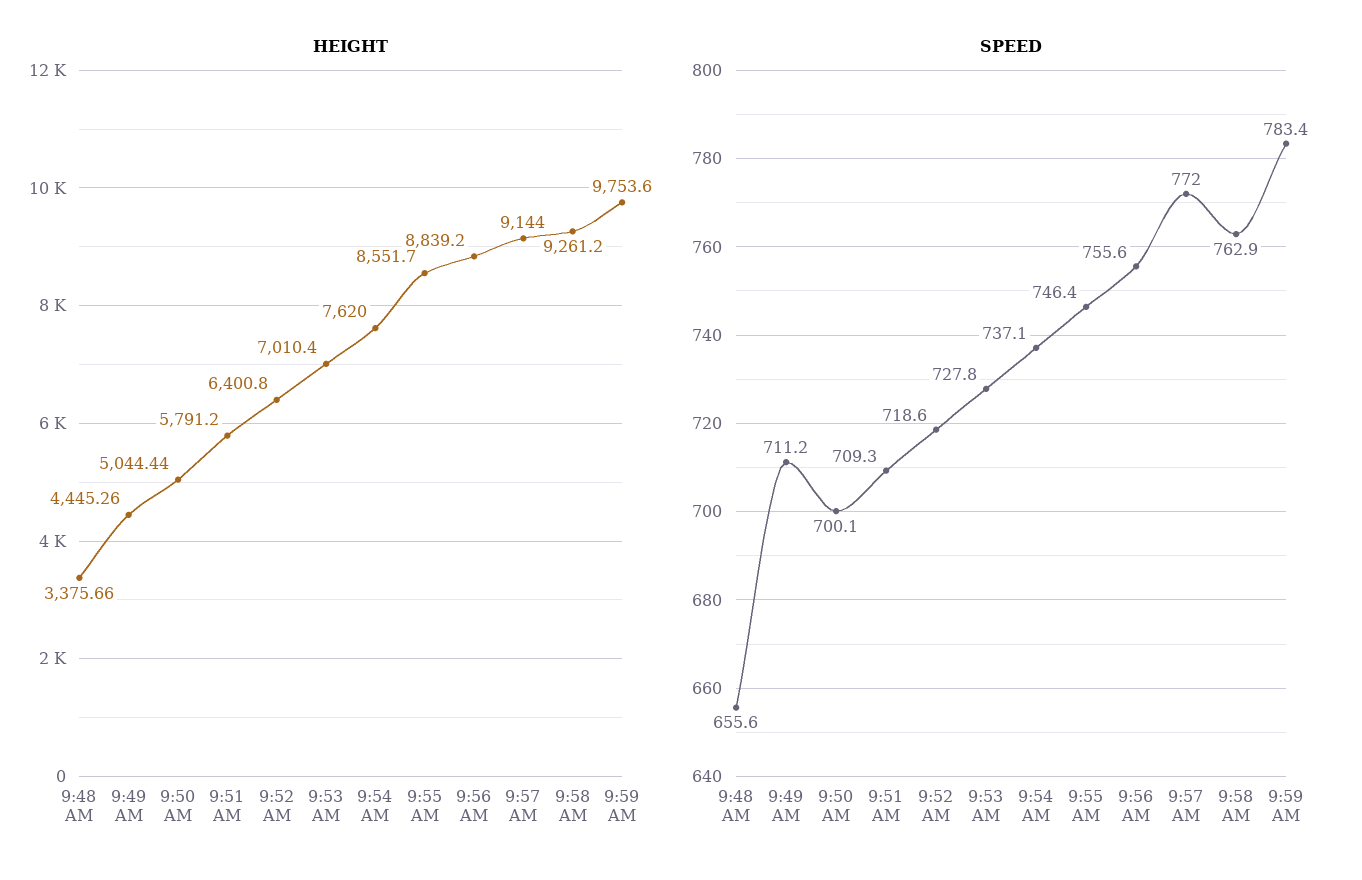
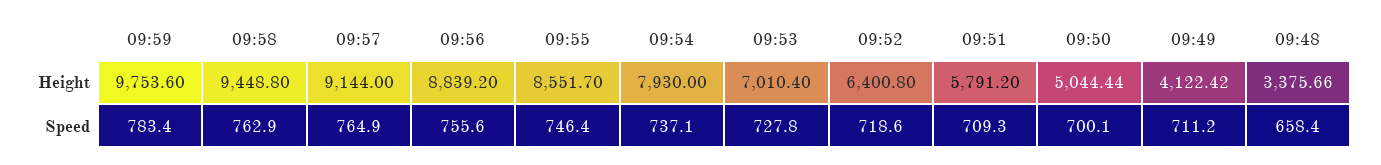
  {
    "HEIGHT": {
      "9:48 AM": 3375.66,
-     "9:49 AM": 4445.26,
+     "9:49 AM": 4122.42,
      "9:50 AM": 5044.44,
      "9:51 AM": 5791.2,
      "9:52 AM": 6400.8,
      "9:53 AM": 7010.4,
-     "9:54 AM": 7620,
+     "9:54 AM": 7930,
      "9:55 AM": 8551.7,
      "9:56 AM": 8839.2,
      "9:57 AM": 9144,
-     "9:58 AM": 9261.2,
+     "9:58 AM": 9448.8,
      "9:59 AM": 9753.6
    },
    "SPEED": {
-     "9:48 AM": 655.6,
+     "9:48 AM": 658.4,
      "9:49 AM": 711.2,
      "9:50 AM": 700.1,
      "9:51 AM": 709.3,
      "9:52 AM": 718.6,
      "9:53 AM": 727.8,
      "9:54 AM": 737.1,
      "9:55 AM": 746.4,
      "9:56 AM": 755.6,
-     "9:57 AM": 772,
+     "9:57 AM": 764.9,
      "9:58 AM": 762.9,
      "9:59 AM": 783.4
    }
  }

